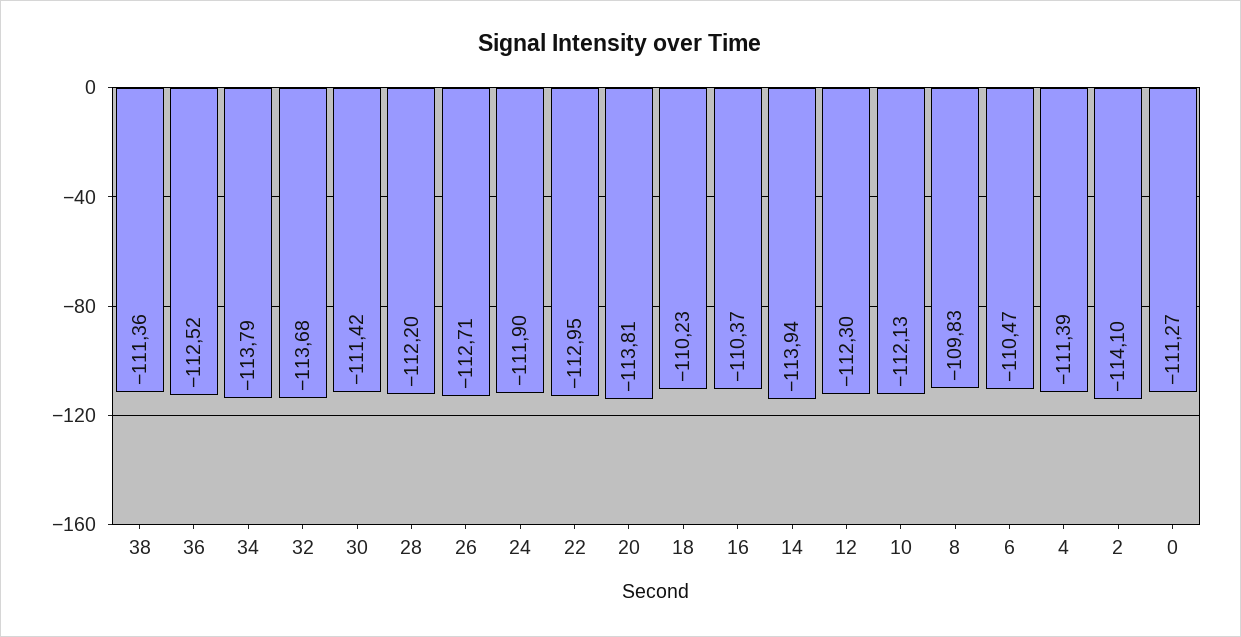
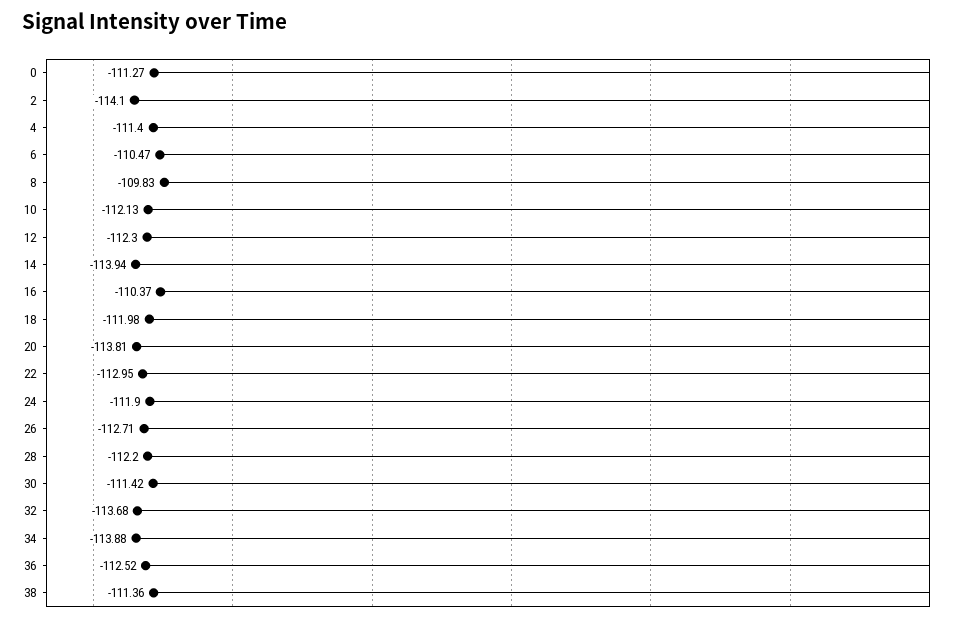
  {
    "38": -111.36,
    "36": -112.52,
-   "34": -113.79,
+   "34": -113.88,
    "32": -113.68,
    "30": -111.42,
    "28": -112.2,
    "26": -112.71,
    "24": -111.9,
    "22": -112.95,
    "20": -113.81,
-   "18": -110.23,
+   "18": -111.98,
    "16": -110.37,
    "14": -113.94,
    "12": -112.3,
    "10": -112.13,
    "8": -109.83,
    "6": -110.47,
-   "4": -111.39,
+   "4": -111.4,
    "2": -114.1,
    "0": -111.27
  }

